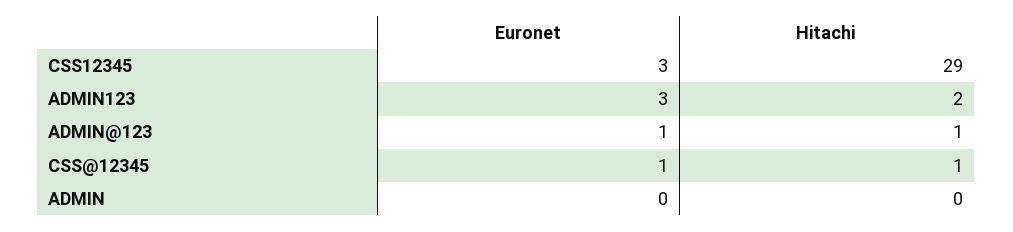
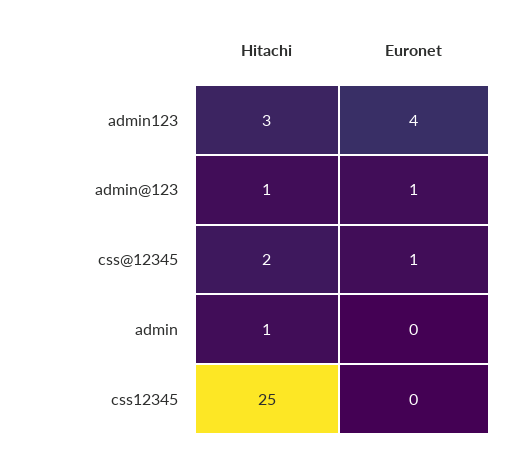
  {
    "Euronet": {
-     "CSS12345": 3,
+     "CSS12345": 0,
-     "ADMIN123": 3,
+     "ADMIN123": 4,
      "ADMIN@123": 1,
      "CSS@12345": 1,
      "ADMIN": 0
    },
    "Hitachi": {
-     "CSS12345": 29,
+     "CSS12345": 25,
-     "ADMIN123": 2,
+     "ADMIN123": 3,
      "ADMIN@123": 1,
-     "CSS@12345": 1,
+     "CSS@12345": 2,
-     "ADMIN": 0
+     "ADMIN": 1
    }
  }

